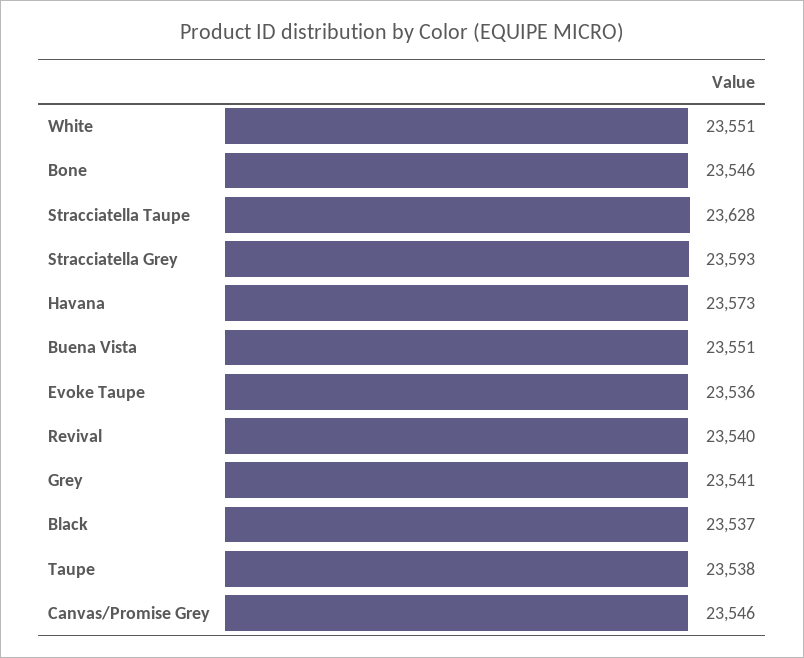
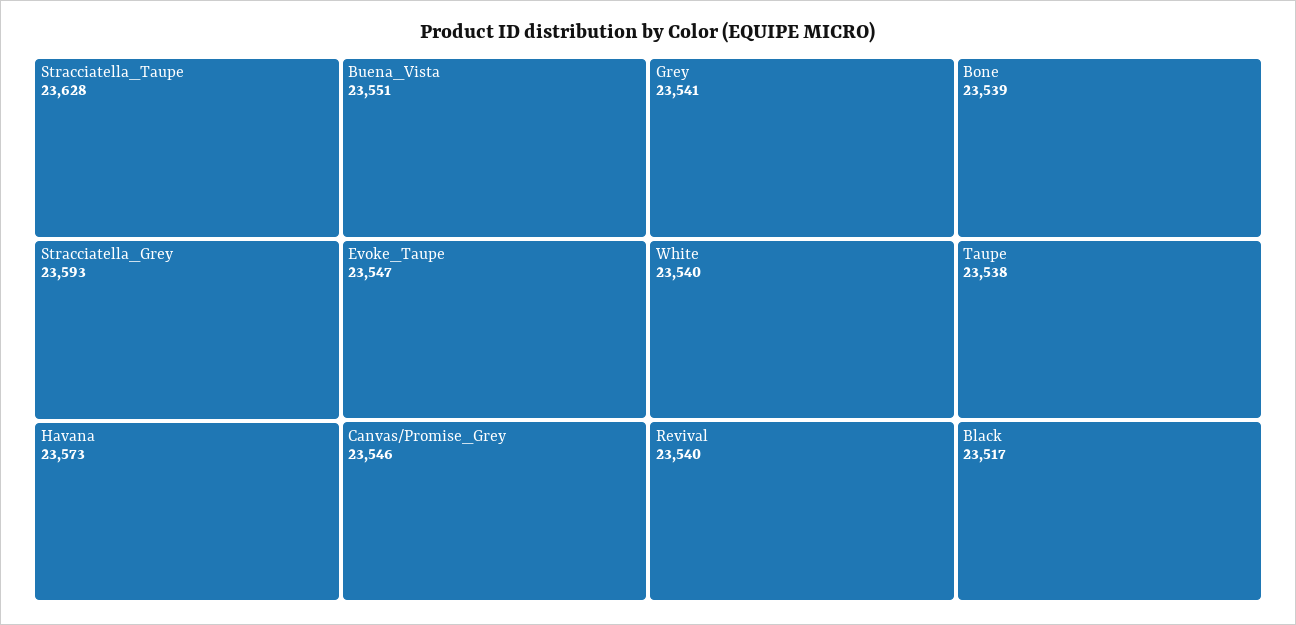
  {
-   "White": 23551,
+   "White": 23540,
-   "Bone": 23546,
+   "Bone": 23539,
    "Stracciatella Taupe": 23628,
    "Stracciatella Grey": 23593,
    "Havana": 23573,
    "Buena Vista": 23551,
-   "Evoke Taupe": 23536,
+   "Evoke Taupe": 23547,
    "Revival": 23540,
    "Grey": 23541,
-   "Black": 23537,
+   "Black": 23517,
    "Taupe": 23538,
    "Canvas/Promise Grey": 23546
  }

